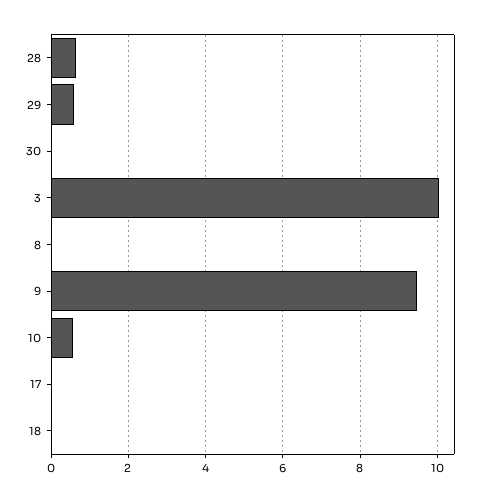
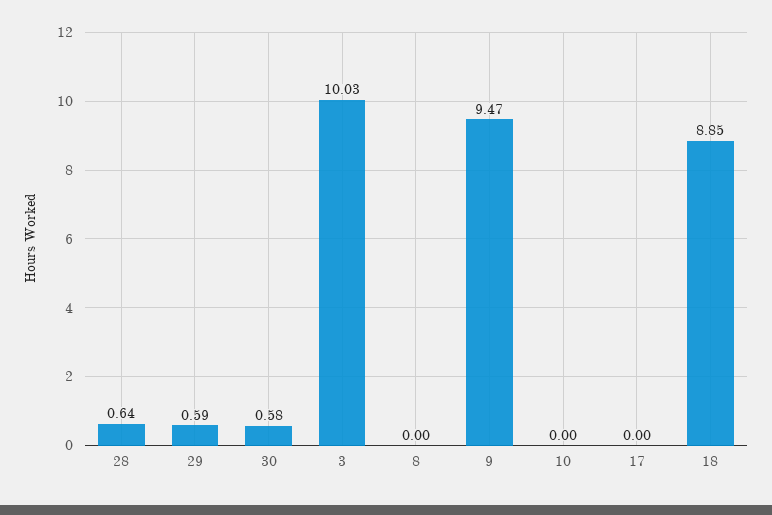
  {
    "28": 0.64,
    "29": 0.59,
-   "30": 0,
+   "30": 0.58,
    "3": 10.03,
    "8": 0,
    "9": 9.47,
-   "10": 0.6,
+   "10": 0,
    "17": 0,
-   "18": 0
+   "18": 8.85
  }

